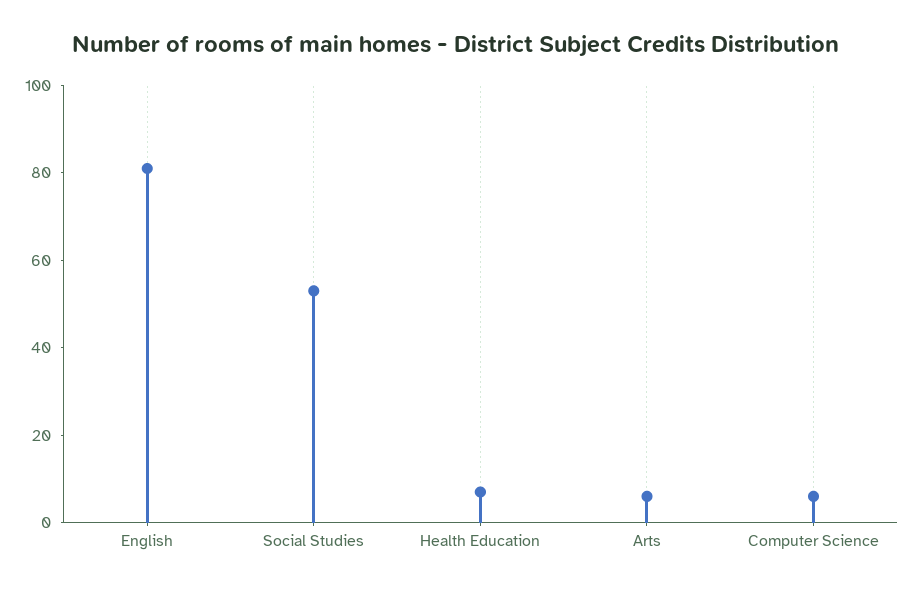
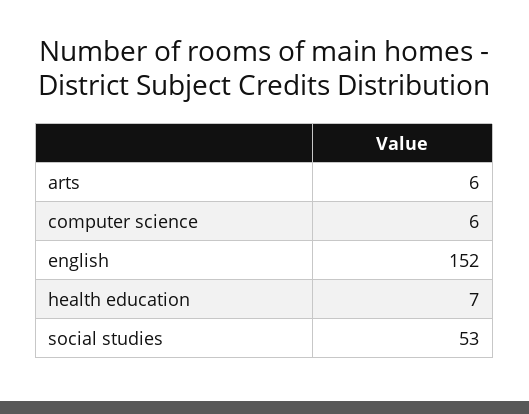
  {
-   "English": 80,
+   "English": 152,
    "Social Studies": 53,
    "Health Education": 7,
    "Arts": 6,
    "Computer Science": 6
  }

